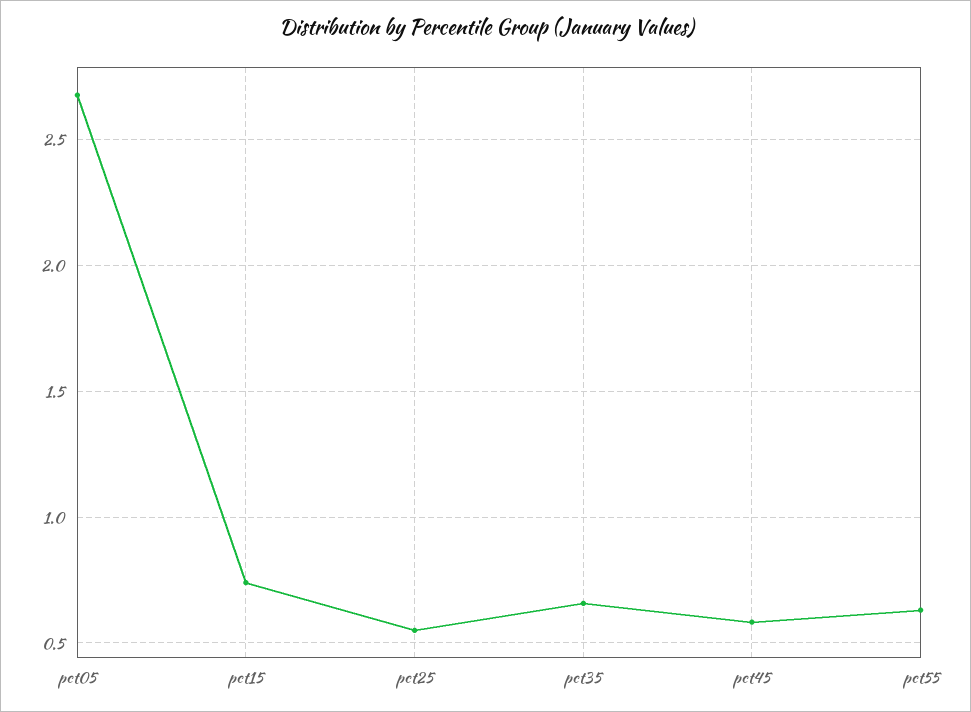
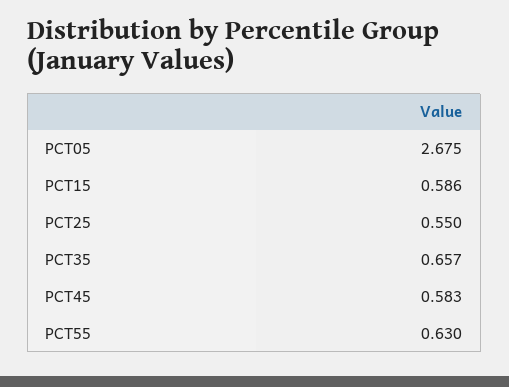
  {
    "pct05": 2.675,
-   "pct15": 0.75,
+   "pct15": 0.586,
    "pct25": 0.55,
    "pct35": 0.657,
    "pct45": 0.583,
    "pct55": 0.63
  }

